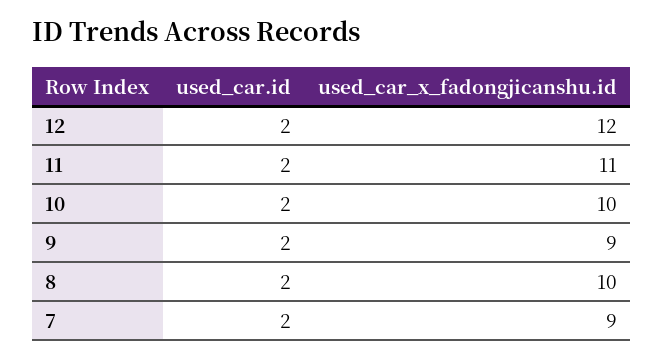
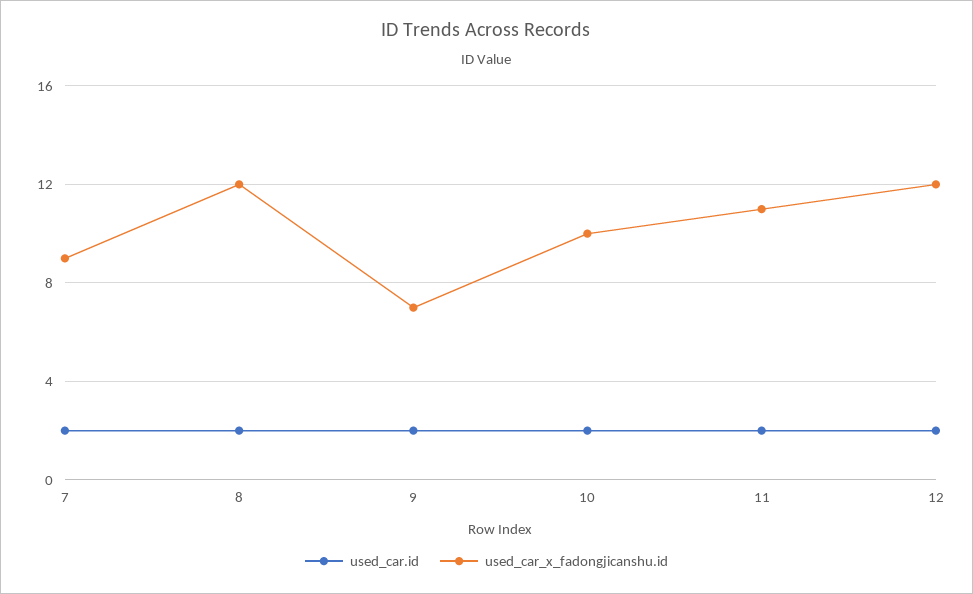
  {
    "used_car.id": {
      "12": 2,
      "11": 2,
      "10": 2,
      "9": 2,
      "8": 2,
      "7": 2
    },
    "used_car_x_fadongjicanshu.id": {
      "12": 12,
      "11": 11,
      "10": 10,
-     "9": 9,
+     "9": 7,
-     "8": 10,
+     "8": 12,
      "7": 9
    }
  }

